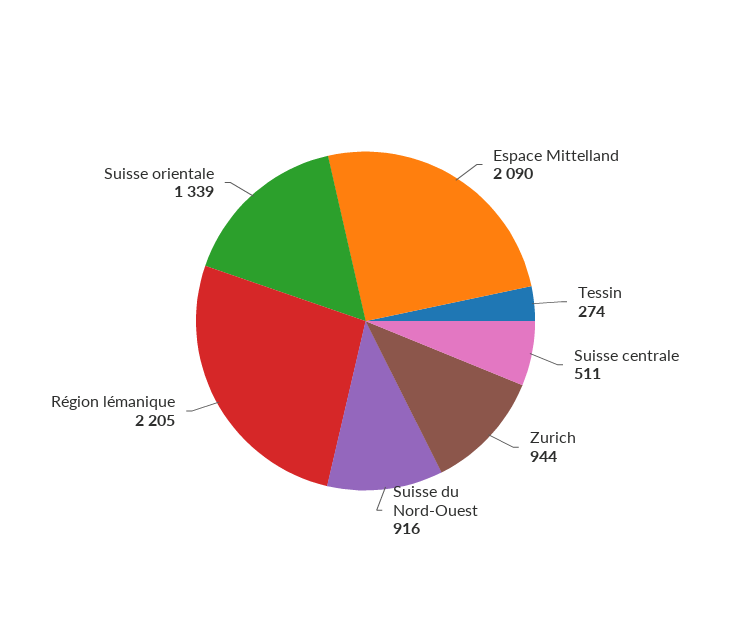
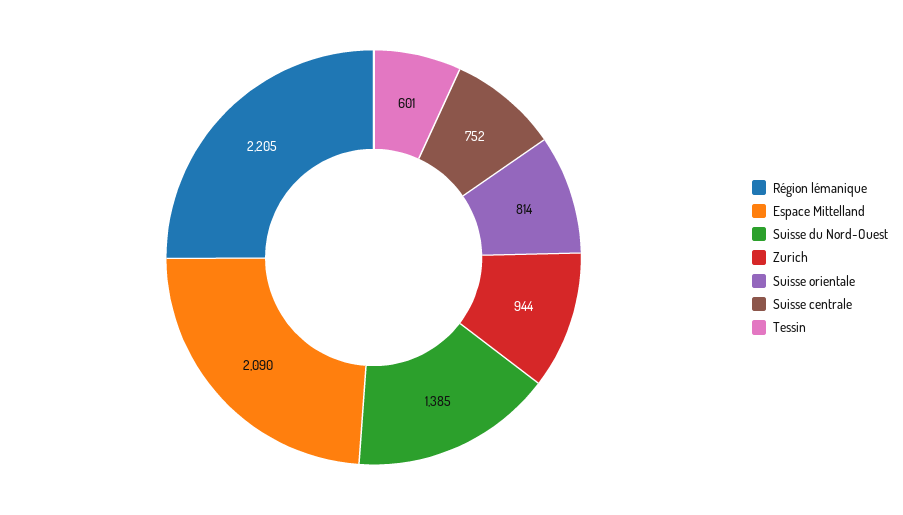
  {
    "Espace Mittelland": 2090,
-   "Tessin": 274,
+   "Tessin": 601,
-   "Suisse centrale": 511,
+   "Suisse centrale": 752,
    "Zurich": 944,
-   "Suisse du Nord-Ouest": 916,
+   "Suisse du Nord-Ouest": 1385,
    "Région lémanique": 2205,
-   "Suisse orientale": 1339
+   "Suisse orientale": 814
  }

